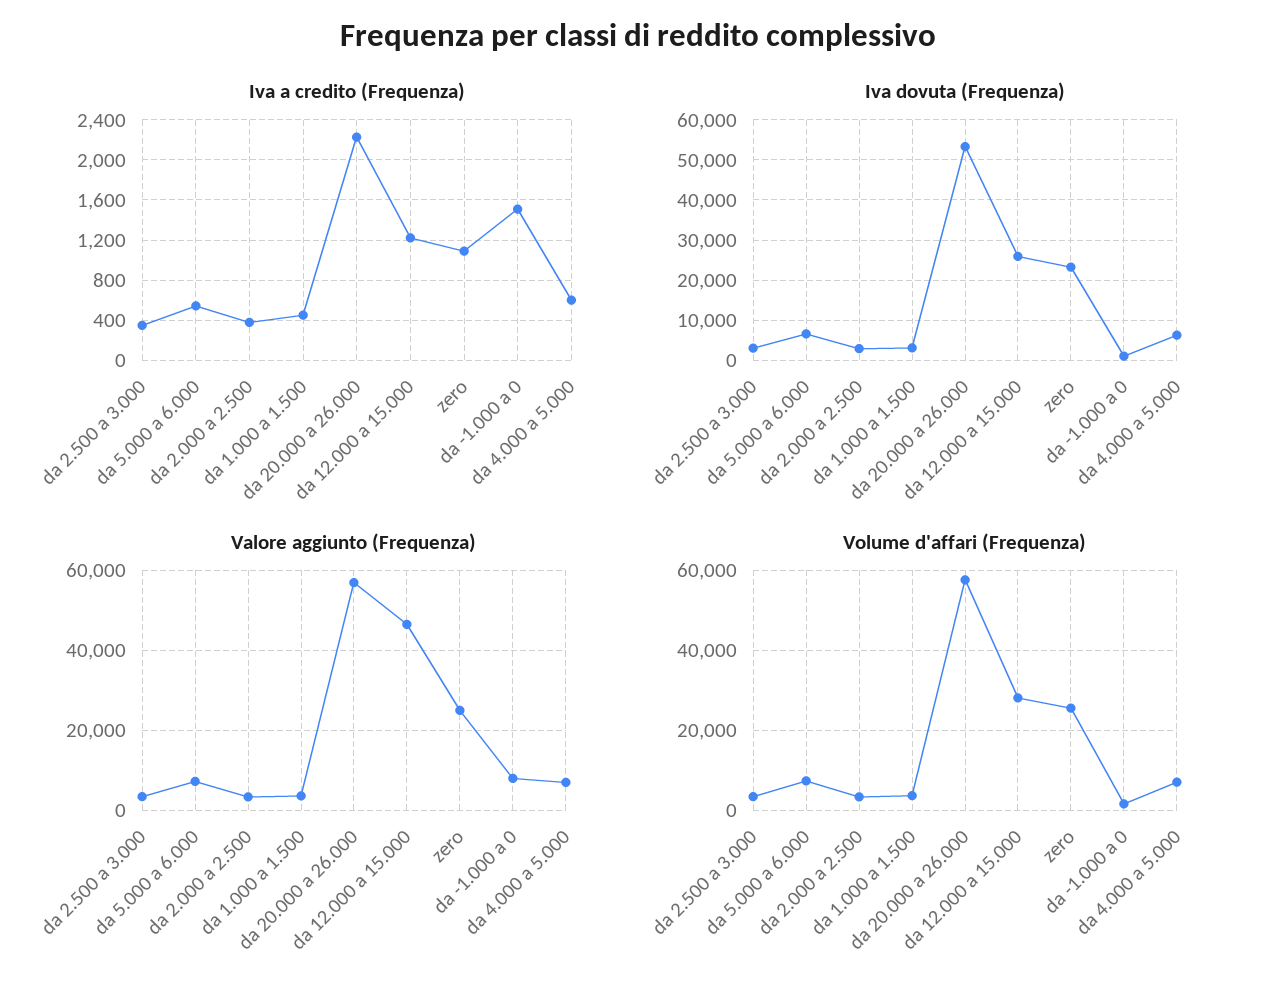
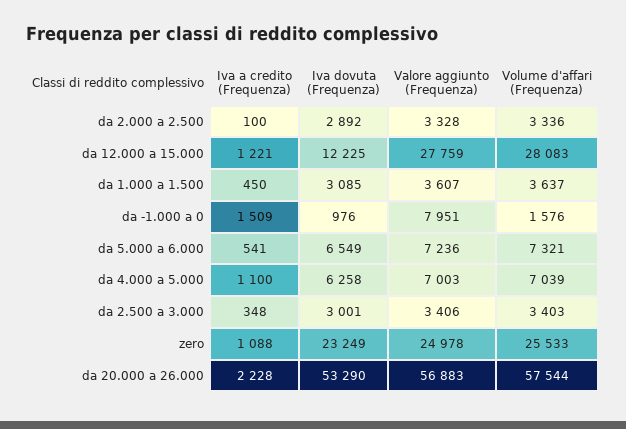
  {
    "Iva a credito (Frequenza)": {
      "da 2.500 a 3.000": 348,
      "da 5.000 a 6.000": 541,
-     "da 2.000 a 2.500": 400,
+     "da 2.000 a 2.500": 100,
      "da 1.000 a 1.500": 450,
      "da 20.000 a 26.000": 2228,
      "da 12.000 a 15.000": 1221,
      "zero": 1088,
      "da -1.000 a 0": 1509,
-     "da 4.000 a 5.000": 600
+     "da 4.000 a 5.000": 1100
    },
    "Iva dovuta (Frequenza)": {
      "da 2.500 a 3.000": 3001,
      "da 5.000 a 6.000": 6549,
      "da 2.000 a 2.500": 2892,
      "da 1.000 a 1.500": 3085,
      "da 20.000 a 26.000": 53290,
-     "da 12.000 a 15.000": 26000,
+     "da 12.000 a 15.000": 12225,
      "zero": 23249,
      "da -1.000 a 0": 976,
      "da 4.000 a 5.000": 6258
    },
    "Valore aggiunto (Frequenza)": {
      "da 2.500 a 3.000": 3406,
      "da 5.000 a 6.000": 7236,
      "da 2.000 a 2.500": 3328,
      "da 1.000 a 1.500": 3607,
      "da 20.000 a 26.000": 56883,
-     "da 12.000 a 15.000": 46000,
+     "da 12.000 a 15.000": 27759,
      "zero": 24978,
      "da -1.000 a 0": 7951,
      "da 4.000 a 5.000": 7003
    },
    "Volume d'affari (Frequenza)": {
      "da 2.500 a 3.000": 3403,
      "da 5.000 a 6.000": 7321,
      "da 2.000 a 2.500": 3336,
      "da 1.000 a 1.500": 3637,
      "da 20.000 a 26.000": 57544,
      "da 12.000 a 15.000": 28083,
      "zero": 25533,
      "da -1.000 a 0": 1576,
      "da 4.000 a 5.000": 7039
    }
  }

